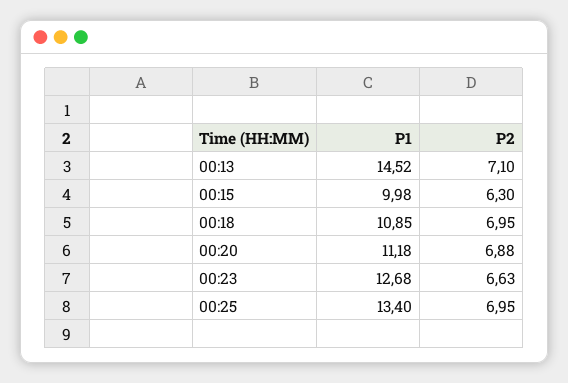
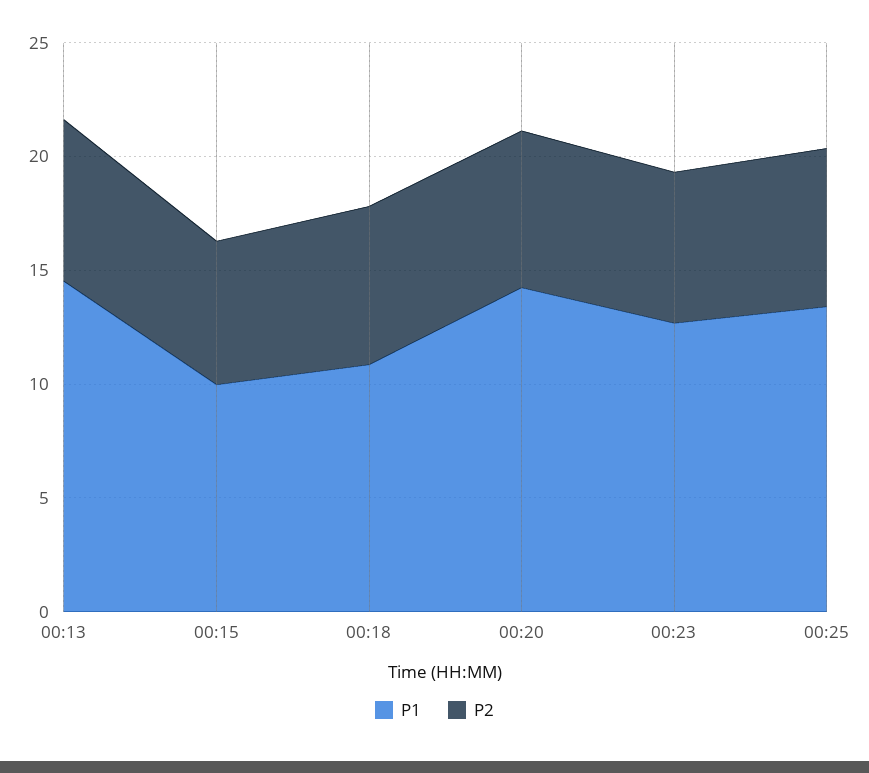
  {
    "P1": {
      "00:13": 14.52,
      "00:15": 9.98,
      "00:18": 10.85,
-     "00:20": 11.18,
+     "00:20": 14,
      "00:23": 12.68,
      "00:25": 13.4
    },
    "P2": {
      "00:13": 7.1,
      "00:15": 6.3,
      "00:18": 6.95,
      "00:20": 6.88,
      "00:23": 6.63,
      "00:25": 6.95
    }
  }

